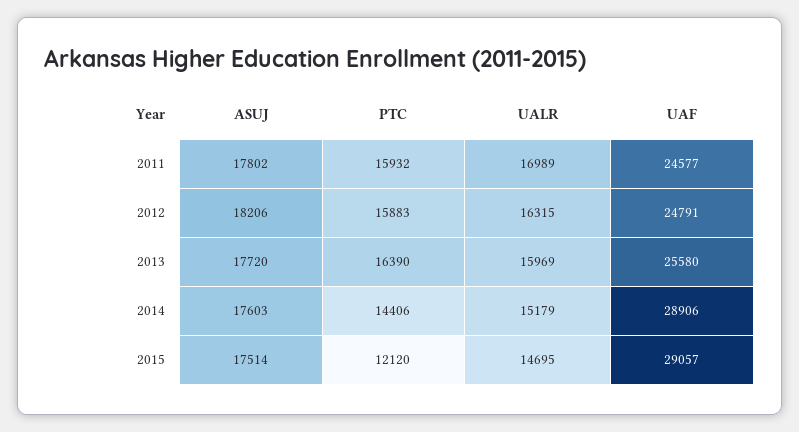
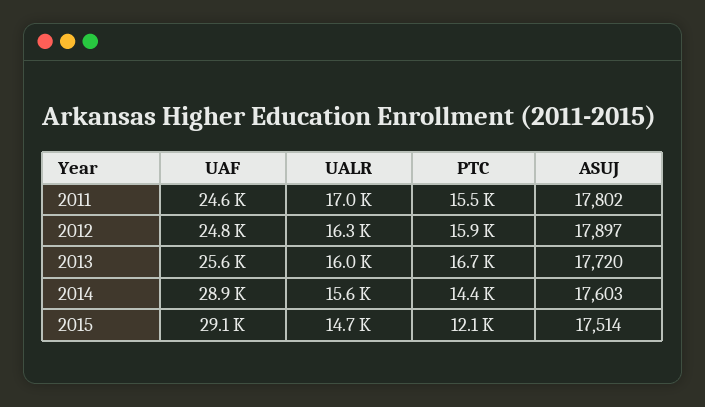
  {
    "ASUJ": {
      "2011": 17802,
-     "2012": 18206,
+     "2012": 17897,
      "2013": 17720,
      "2014": 17603,
      "2015": 17514
    },
    "PTC": {
-     "2011": 15932,
+     "2011": 15500,
      "2012": 15883,
-     "2013": 16390,
+     "2013": 16700,
      "2014": 14406,
      "2015": 12120
    },
    "UALR": {
      "2011": 16989,
      "2012": 16315,
      "2013": 15969,
-     "2014": 15179,
+     "2014": 15600,
      "2015": 14695
    },
    "UAF": {
      "2011": 24577,
      "2012": 24791,
      "2013": 25580,
      "2014": 28906,
      "2015": 29057
    }
  }

